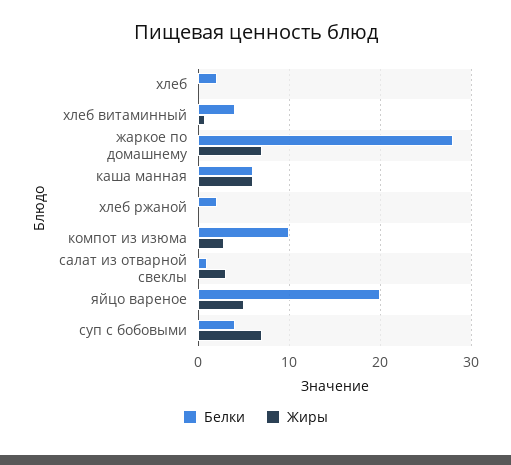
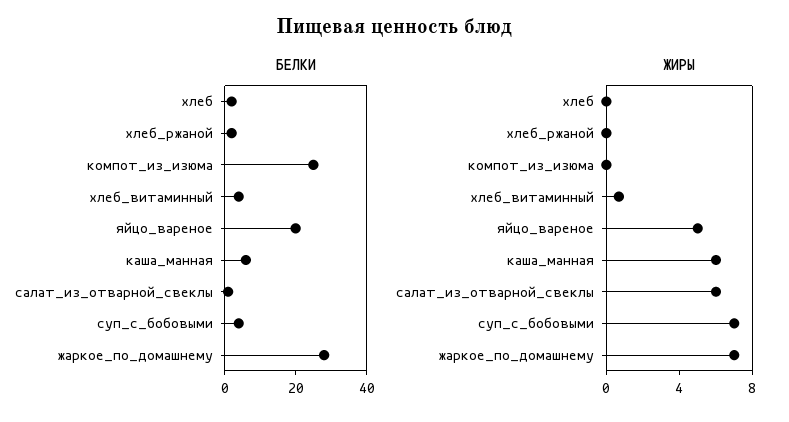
  {
    "Белки": {
      "хлеб": 2,
      "хлеб витаминный": 4,
      "жаркое по домашнему": 28,
      "каша манная": 6,
      "хлеб ржаной": 2,
-     "компот из изюма": 10,
+     "компот из изюма": 25,
      "салат из отварной свеклы": 1,
      "яйцо вареное": 20,
      "суп с бобовыми": 4
    },
    "Жиры": {
      "хлеб": 0,
      "хлеб витаминный": 1,
      "жаркое по домашнему": 7,
      "каша манная": 6,
      "хлеб ржаной": 0,
-     "компот из изюма": 3,
+     "компот из изюма": 0,
-     "салат из отварной свеклы": 3,
+     "салат из отварной свеклы": 6,
      "яйцо вареное": 5,
      "суп с бобовыми": 7
    }
  }

